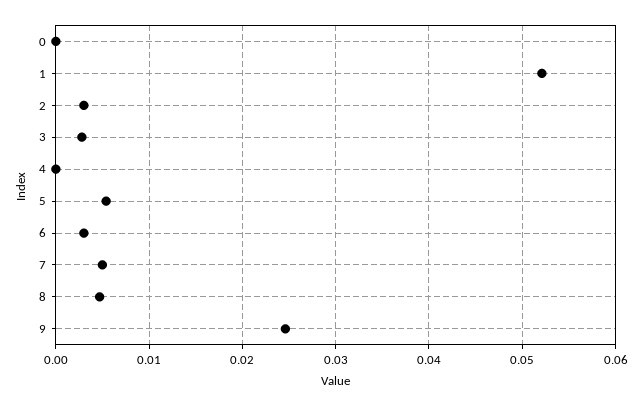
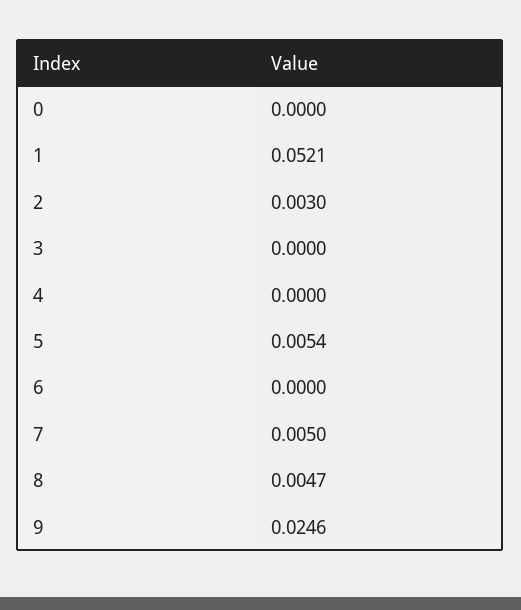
  {
    "0": 0,
    "1": 0.0521,
    "2": 0.003,
-   "3": 0.003,
+   "3": 0,
    "4": 0,
    "5": 0.0054,
-   "6": 0.003,
+   "6": 0,
    "7": 0.005,
    "8": 0.0047,
    "9": 0.0246
  }

